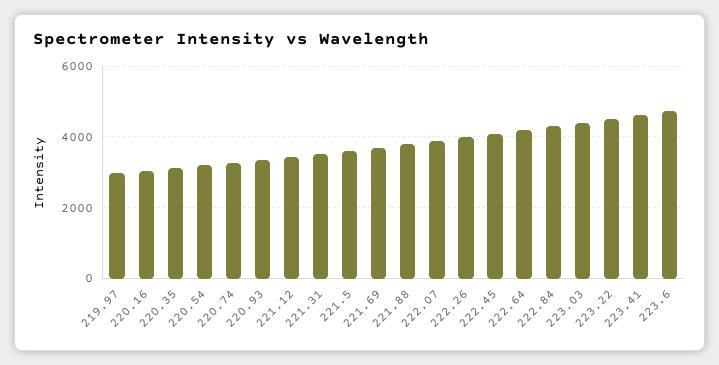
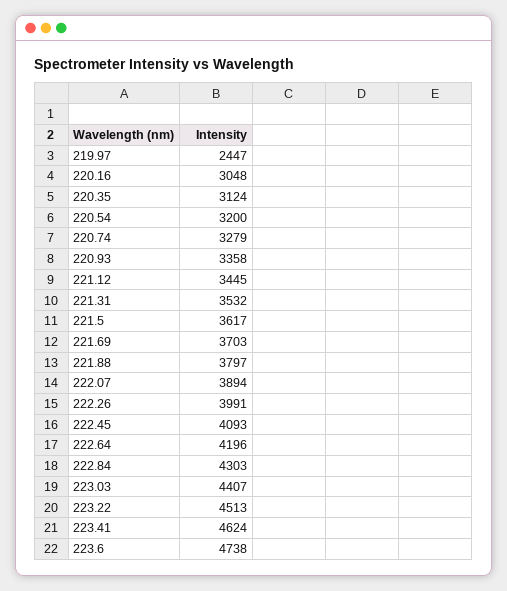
  {
-   "219.97": 3000,
+   "219.97": 2447,
    "220.16": 3048,
    "220.35": 3124,
    "220.54": 3200,
    "220.74": 3279,
    "220.93": 3358,
    "221.12": 3445,
    "221.31": 3532,
    "221.5": 3617,
    "221.69": 3703,
    "221.88": 3797,
    "222.07": 3894,
    "222.26": 3991,
    "222.45": 4093,
    "222.64": 4196,
    "222.84": 4303,
    "223.03": 4407,
    "223.22": 4513,
    "223.41": 4624,
    "223.6": 4738
  }

